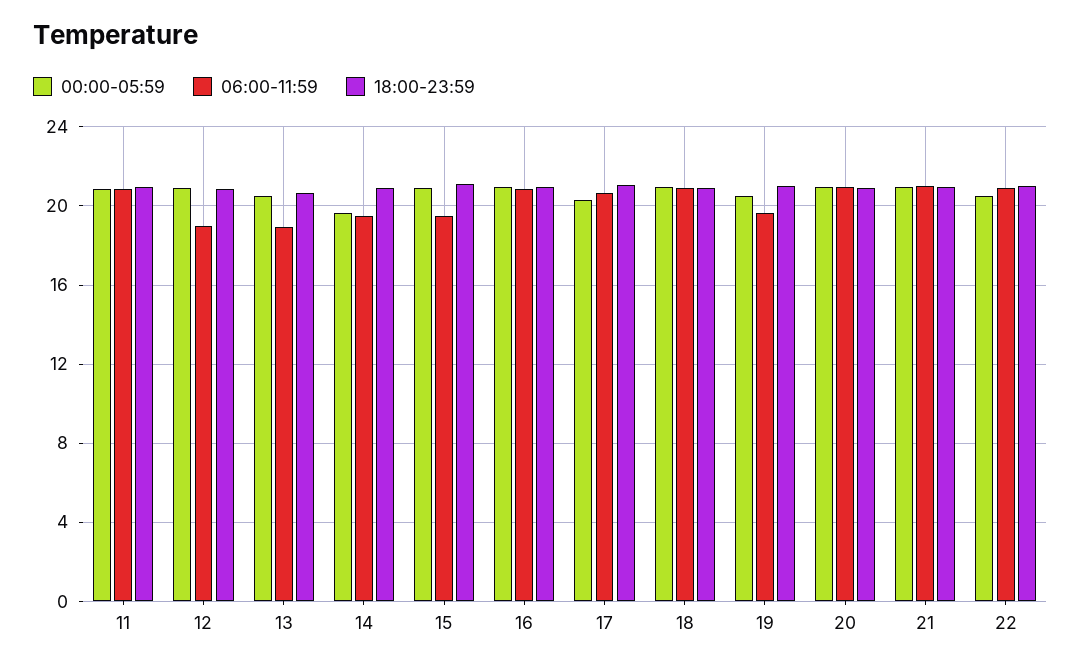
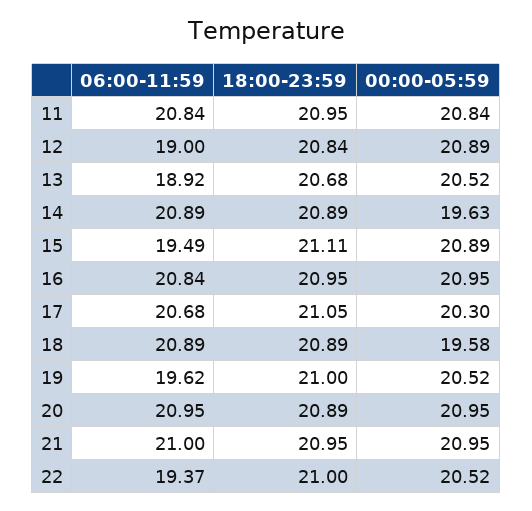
  {
    "00:00-05:59": {
      "11": 20.84,
      "12": 20.89,
      "13": 20.52,
      "14": 19.63,
      "15": 20.89,
      "16": 20.95,
      "17": 20.3,
-     "18": 21,
+     "18": 19.58,
      "19": 20.52,
      "20": 20.95,
      "21": 20.95,
      "22": 20.52
    },
    "06:00-11:59": {
      "11": 20.84,
      "12": 19,
      "13": 18.92,
-     "14": 19.5,
+     "14": 20.89,
      "15": 19.49,
      "16": 20.84,
      "17": 20.68,
      "18": 20.89,
      "19": 19.62,
      "20": 20.95,
      "21": 21,
-     "22": 21
+     "22": 19.37
    },
    "18:00-23:59": {
      "11": 20.95,
      "12": 20.84,
      "13": 20.68,
      "14": 20.89,
      "15": 21.11,
      "16": 20.95,
      "17": 21.05,
      "18": 20.89,
      "19": 21,
      "20": 20.89,
      "21": 20.95,
      "22": 21
    }
  }

